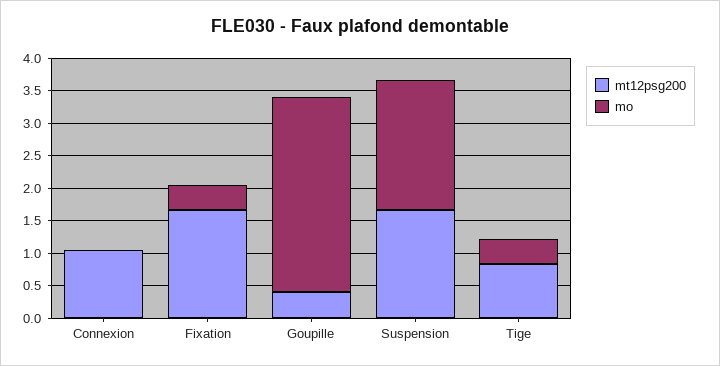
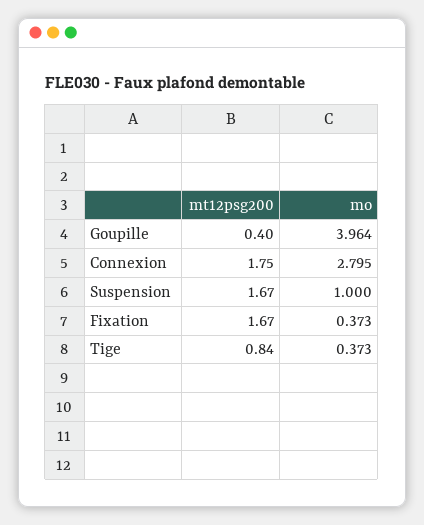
  {
    "mt12psg200": {
-     "Connexion": 1,
+     "Connexion": 1.75,
      "Fixation": 1.67,
      "Goupille": 0.4,
      "Suspension": 1.67,
      "Tige": 0.84
    },
    "mo": {
-     "Connexion": 0,
+     "Connexion": 2.795,
      "Fixation": 0.373,
-     "Goupille": 3,
+     "Goupille": 3.964,
-     "Suspension": 2,
+     "Suspension": 1,
      "Tige": 0.373
    }
  }

